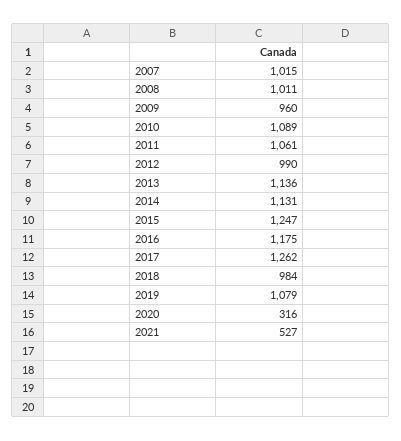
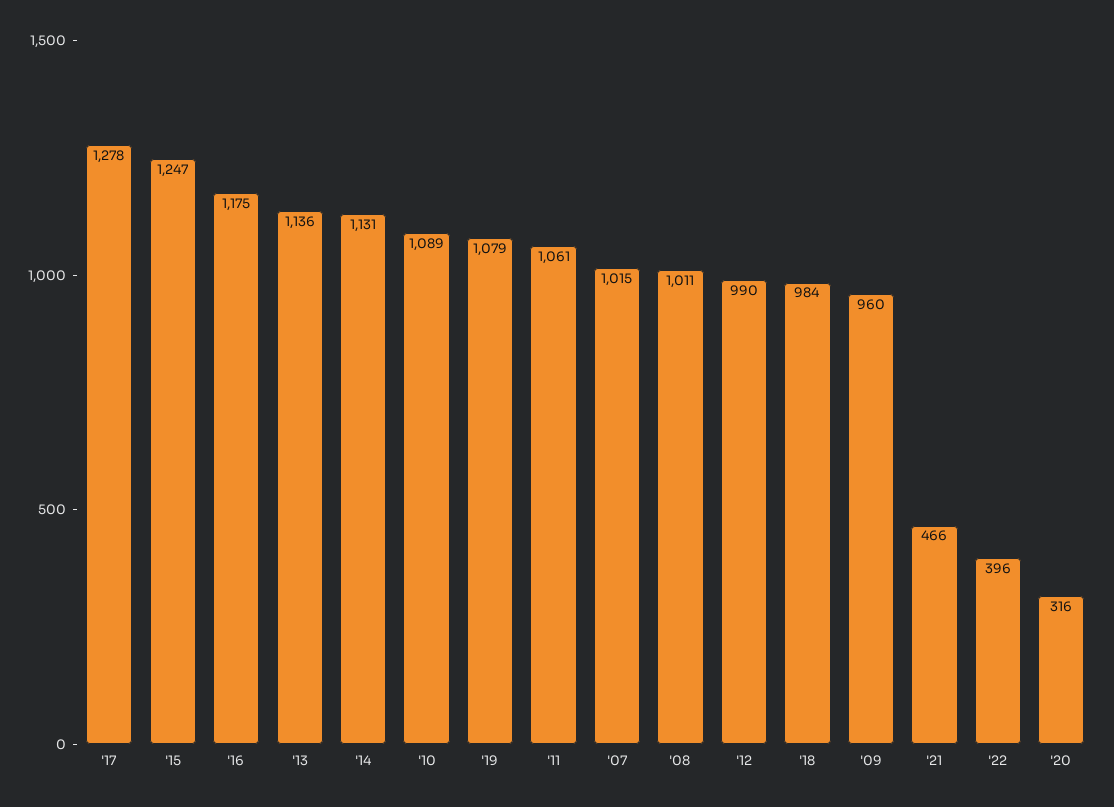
  {
    "2007": 1015,
    "2008": 1011,
    "2009": 960,
    "2010": 1089,
    "2011": 1061,
    "2012": 990,
    "2013": 1136,
    "2014": 1131,
    "2015": 1247,
    "2016": 1175,
-   "2017": 1262,
+   "2017": 1278,
    "2018": 984,
    "2019": 1079,
    "2020": 316,
-   "2021": 527
+   "2021": 466,
+   "'22": 396
  }

